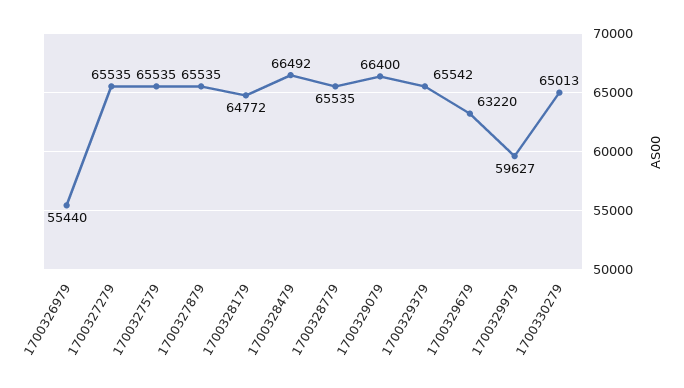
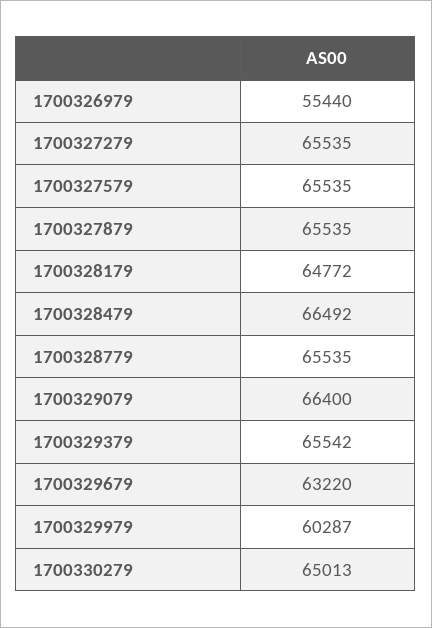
  {
    "1700326979": 55440,
    "1700327279": 65535,
    "1700327579": 65535,
    "1700327879": 65535,
    "1700328179": 64772,
    "1700328479": 66492,
    "1700328779": 65535,
    "1700329079": 66400,
    "1700329379": 65542,
    "1700329679": 63220,
-   "1700329979": 59627,
+   "1700329979": 60287,
    "1700330279": 65013
  }

